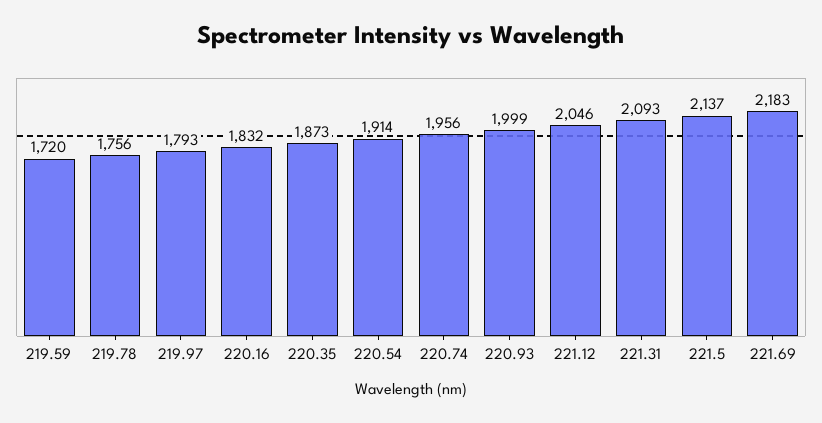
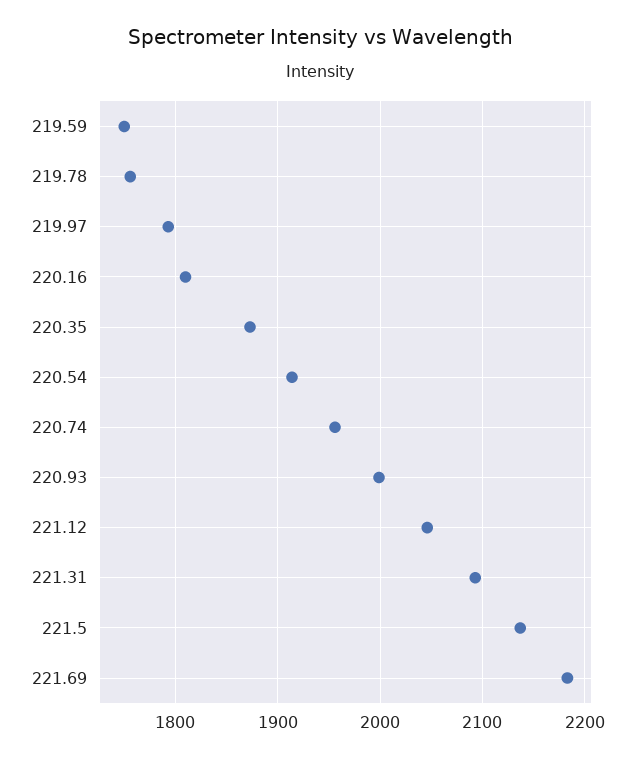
  {
-   "219.59": 1720,
+   "219.59": 1750,
    "219.78": 1756,
    "219.97": 1793,
-   "220.16": 1832,
+   "220.16": 1810,
    "220.35": 1873,
    "220.54": 1914,
    "220.74": 1956,
    "220.93": 1999,
    "221.12": 2046,
    "221.31": 2093,
    "221.5": 2137,
    "221.69": 2183
  }

